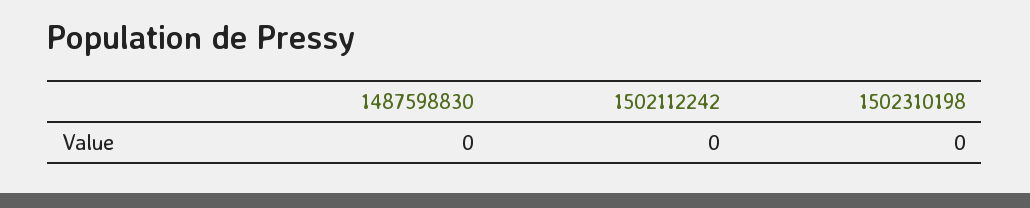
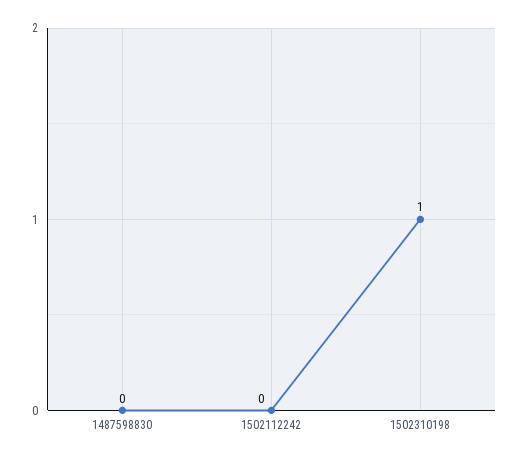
  {
    "1487598830": 0,
    "1502112242": 0,
-   "1502310198": 0
+   "1502310198": 1
  }

